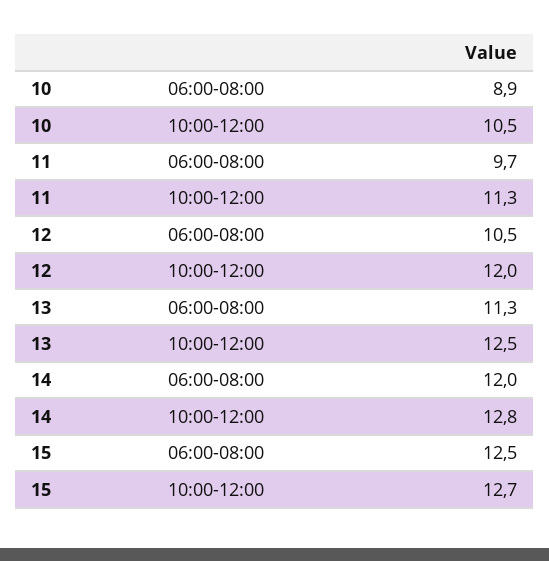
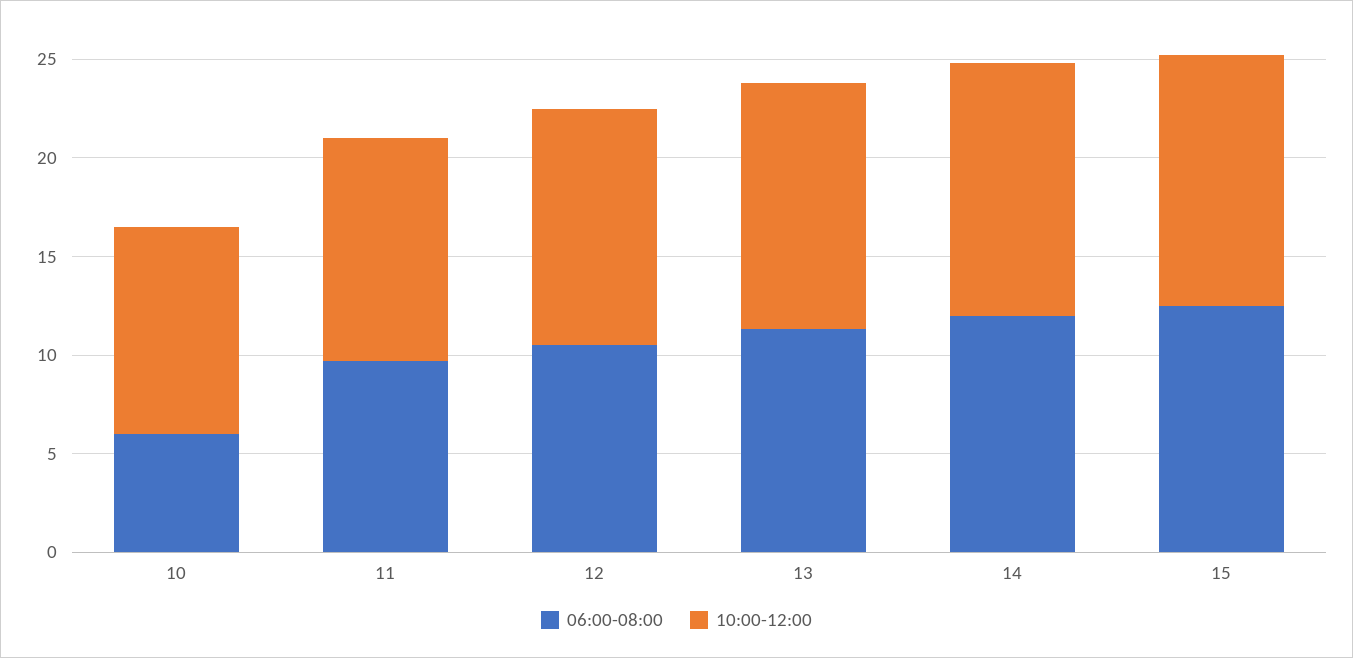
  {
    "06:00-08:00": {
-     "10": 8.9,
+     "10": 6,
      "11": 9.7,
      "12": 10.5,
      "13": 11.3,
      "14": 12,
      "15": 12.5
    },
    "10:00-12:00": {
      "10": 10.5,
      "11": 11.3,
      "12": 12,
      "13": 12.5,
      "14": 12.8,
      "15": 12.7
    }
  }

